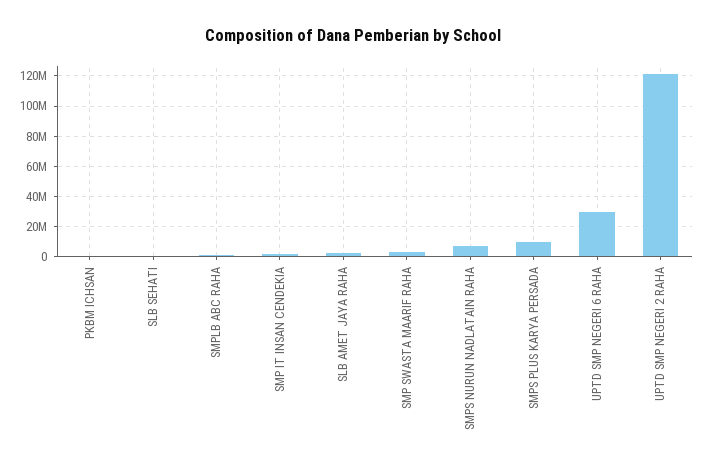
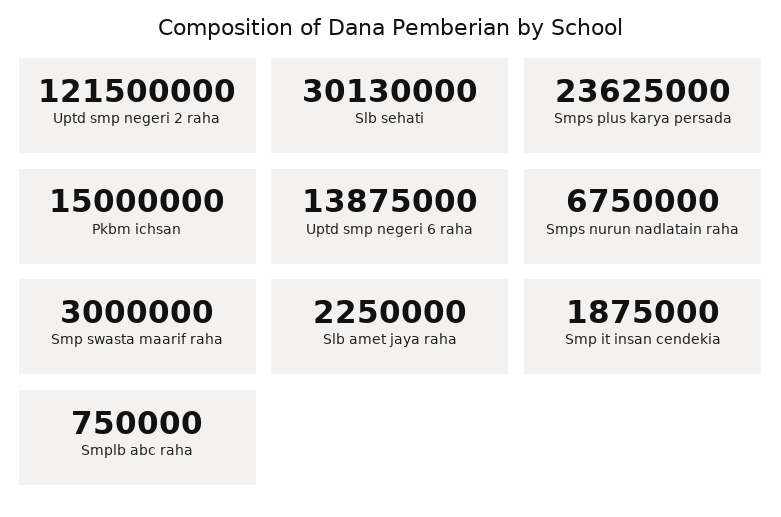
  {
-   "PKBM ICHSAN": 0,
+   "PKBM ICHSAN": 15000000,
-   "SLB SEHATI": 0,
+   "SLB SEHATI": 30130000,
    "SMPLB ABC RAHA": 750000,
    "SMP IT INSAN CENDEKIA": 1875000,
    "SLB AMET JAYA RAHA": 2250000,
    "SMP SWASTA MAARIF RAHA": 3000000,
    "SMPS NURUN NADLATAIN RAHA": 6750000,
-   "SMPS PLUS KARYA PERSADA": 10000000,
+   "SMPS PLUS KARYA PERSADA": 23625000,
-   "UPTD SMP NEGERI 6 RAHA": 30000000,
+   "UPTD SMP NEGERI 6 RAHA": 13875000,
    "UPTD SMP NEGERI 2 RAHA": 121500000
  }

